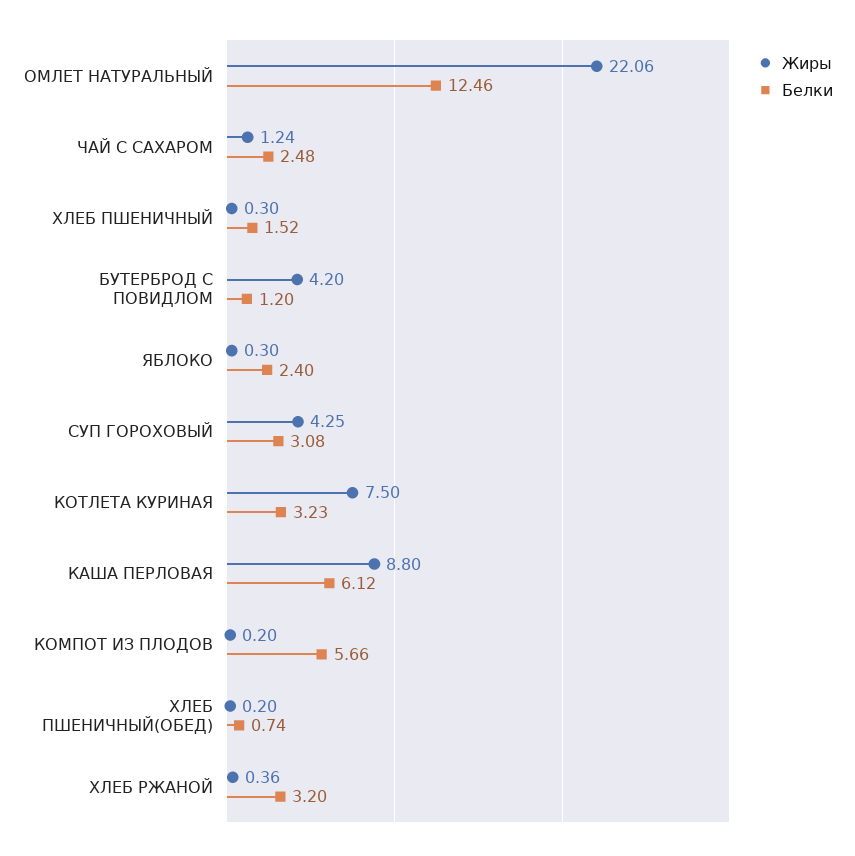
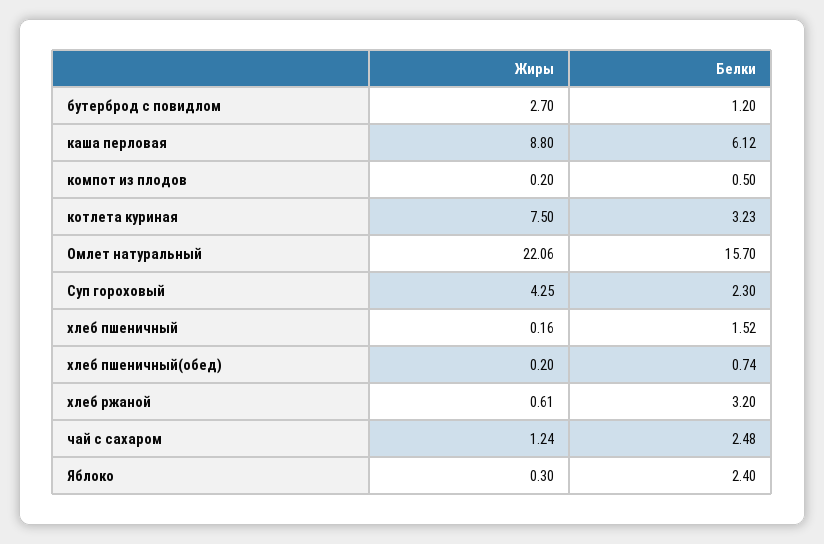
  {
    "Жиры": {
      "ОМЛЕТ НАТУРАЛЬНЫЙ": 22.06,
      "ЧАЙ С САХАРОМ": 1.24,
-     "ХЛЕБ ПШЕНИЧНЫЙ": 0.3,
+     "ХЛЕБ ПШЕНИЧНЫЙ": 0.16,
-     "БУТЕРБРОД С ПОВИДЛОМ": 4.2,
+     "БУТЕРБРОД С ПОВИДЛОМ": 2.7,
      "ЯБЛОКО": 0.3,
      "СУП ГОРОХОВЫЙ": 4.25,
      "КОТЛЕТА КУРИНАЯ": 7.5,
      "КАША ПЕРЛОВАЯ": 8.8,
      "КОМПОТ ИЗ ПЛОДОВ": 0.2,
      "ХЛЕБ ПШЕНИЧНЫЙ(ОБЕД)": 0.2,
-     "ХЛЕБ РЖАНОЙ": 0.36
+     "ХЛЕБ РЖАНОЙ": 0.61
    },
    "Белки": {
-     "ОМЛЕТ НАТУРАЛЬНЫЙ": 12.46,
+     "ОМЛЕТ НАТУРАЛЬНЫЙ": 15.7,
      "ЧАЙ С САХАРОМ": 2.48,
      "ХЛЕБ ПШЕНИЧНЫЙ": 1.52,
      "БУТЕРБРОД С ПОВИДЛОМ": 1.2,
      "ЯБЛОКО": 2.4,
-     "СУП ГОРОХОВЫЙ": 3.08,
+     "СУП ГОРОХОВЫЙ": 2.3,
      "КОТЛЕТА КУРИНАЯ": 3.23,
      "КАША ПЕРЛОВАЯ": 6.12,
-     "КОМПОТ ИЗ ПЛОДОВ": 5.66,
+     "КОМПОТ ИЗ ПЛОДОВ": 0.5,
      "ХЛЕБ ПШЕНИЧНЫЙ(ОБЕД)": 0.74,
      "ХЛЕБ РЖАНОЙ": 3.2
    }
  }

